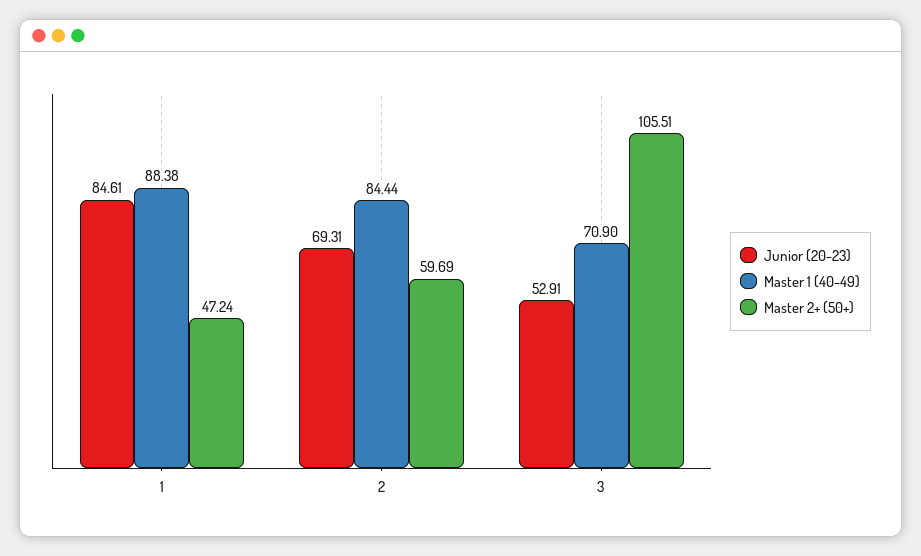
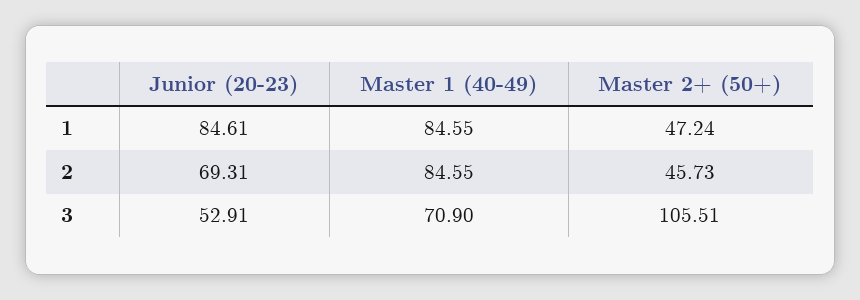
  {
    "Junior (20-23)": {
      "1": 84.61,
      "2": 69.31,
      "3": 52.91
    },
    "Master 1 (40-49)": {
-     "1": 88.38,
+     "1": 84.55,
-     "2": 84.44,
+     "2": 84.55,
      "3": 70.9
    },
    "Master 2+ (50+)": {
      "1": 47.24,
-     "2": 59.69,
+     "2": 45.73,
      "3": 105.51
    }
  }

